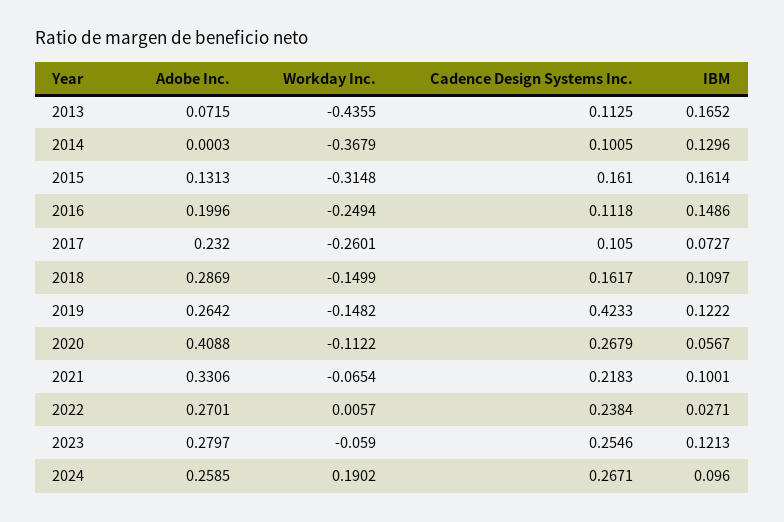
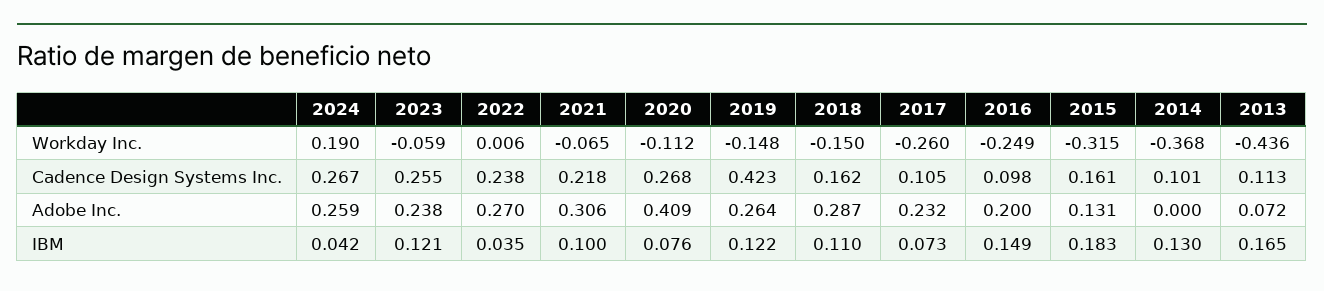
  {
    "Adobe Inc.": {
      "2013": 0.0715,
      "2014": 0.0003,
      "2015": 0.1313,
      "2016": 0.1996,
      "2017": 0.232,
      "2018": 0.2869,
      "2019": 0.2642,
      "2020": 0.4088,
-     "2021": 0.3306,
+     "2021": 0.306,
      "2022": 0.2701,
-     "2023": 0.2797,
+     "2023": 0.238,
      "2024": 0.2585
    },
    "Workday Inc.": {
      "2013": -0.4355,
      "2014": -0.3679,
      "2015": -0.3148,
      "2016": -0.2494,
      "2017": -0.2601,
      "2018": -0.1499,
      "2019": -0.1482,
      "2020": -0.1122,
      "2021": -0.0654,
      "2022": 0.0057,
      "2023": -0.059,
      "2024": 0.1902
    },
    "Cadence Design Systems Inc.": {
      "2013": 0.1125,
      "2014": 0.1005,
      "2015": 0.161,
-     "2016": 0.1118,
+     "2016": 0.098,
      "2017": 0.105,
      "2018": 0.1617,
      "2019": 0.4233,
      "2020": 0.2679,
      "2021": 0.2183,
      "2022": 0.2384,
      "2023": 0.2546,
      "2024": 0.2671
    },
    "IBM": {
      "2013": 0.1652,
      "2014": 0.1296,
-     "2015": 0.1614,
+     "2015": 0.183,
      "2016": 0.1486,
      "2017": 0.0727,
      "2018": 0.1097,
      "2019": 0.1222,
-     "2020": 0.0567,
+     "2020": 0.076,
      "2021": 0.1001,
-     "2022": 0.0271,
+     "2022": 0.035,
      "2023": 0.1213,
-     "2024": 0.096
+     "2024": 0.042
    }
  }

